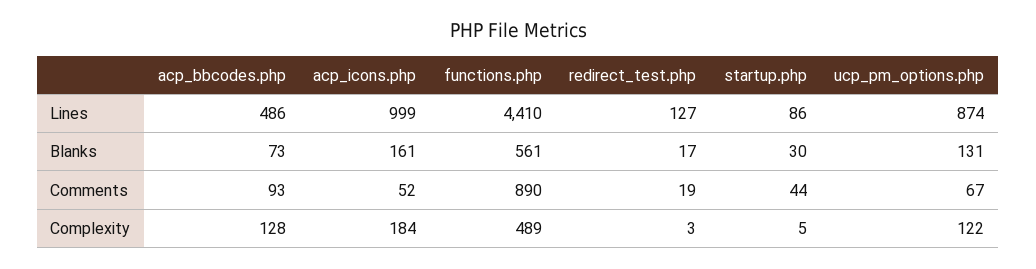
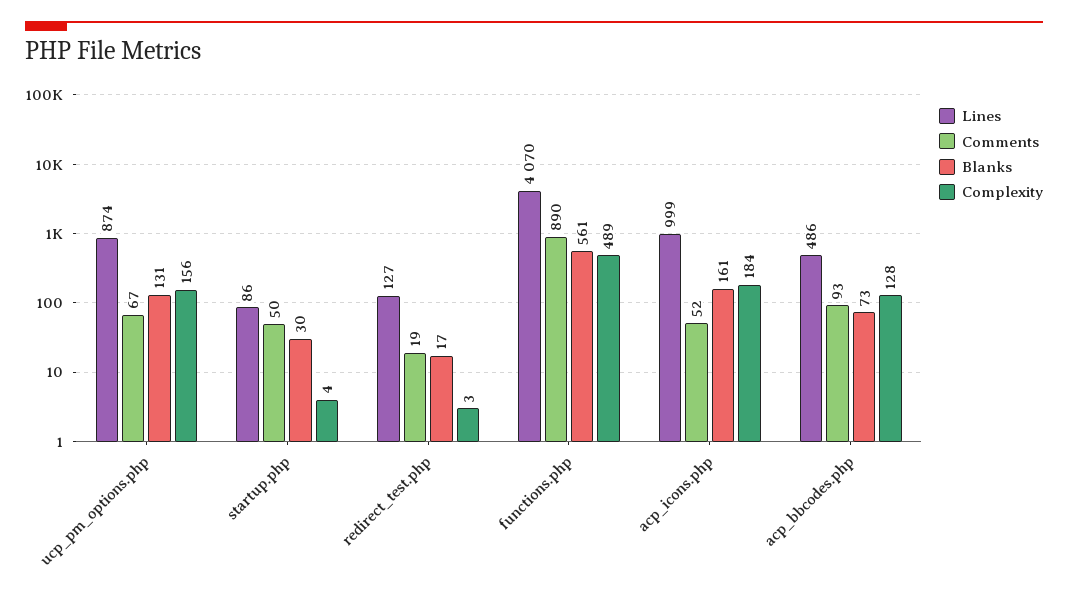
  {
    "Lines": {
      "acp_bbcodes.php": 486,
      "acp_icons.php": 999,
-     "functions.php": 4410,
+     "functions.php": 4070,
      "redirect_test.php": 127,
      "startup.php": 86,
      "ucp_pm_options.php": 874
    },
    "Blanks": {
      "acp_bbcodes.php": 73,
      "acp_icons.php": 161,
      "functions.php": 561,
      "redirect_test.php": 17,
      "startup.php": 30,
      "ucp_pm_options.php": 131
    },
    "Comments": {
      "acp_bbcodes.php": 93,
      "acp_icons.php": 52,
      "functions.php": 890,
      "redirect_test.php": 19,
-     "startup.php": 44,
+     "startup.php": 50,
      "ucp_pm_options.php": 67
    },
    "Complexity": {
      "acp_bbcodes.php": 128,
      "acp_icons.php": 184,
      "functions.php": 489,
      "redirect_test.php": 3,
-     "startup.php": 5,
+     "startup.php": 4,
-     "ucp_pm_options.php": 122
+     "ucp_pm_options.php": 156
    }
  }

